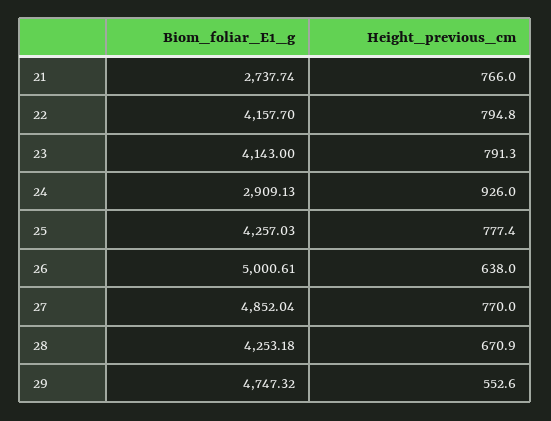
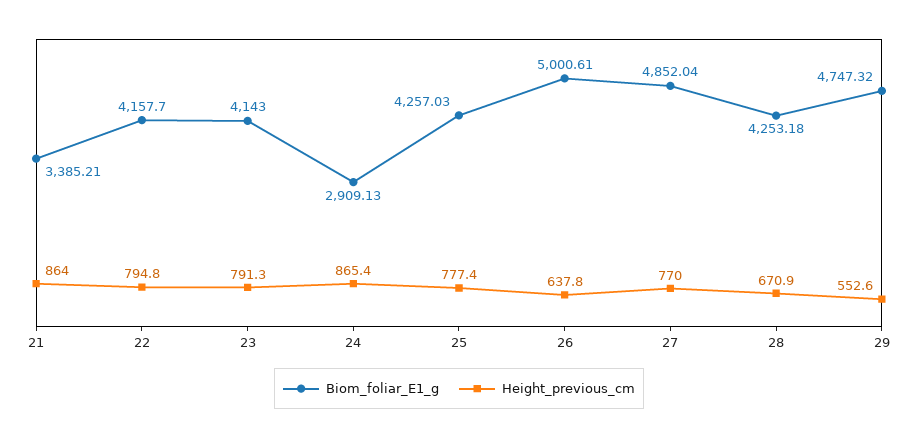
  {
    "Biom_foliar_E1_g": {
-     "21": 2737.74,
+     "21": 3385.21,
      "22": 4157.7,
      "23": 4143,
      "24": 2909.13,
      "25": 4257.03,
      "26": 5000.61,
      "27": 4852.04,
      "28": 4253.18,
      "29": 4747.32
    },
    "Height_previous_cm": {
-     "21": 766,
+     "21": 864,
      "22": 794.8,
      "23": 791.3,
-     "24": 926,
+     "24": 865.4,
      "25": 777.4,
-     "26": 638,
+     "26": 637.8,
      "27": 770,
      "28": 670.9,
      "29": 552.6
    }
  }

